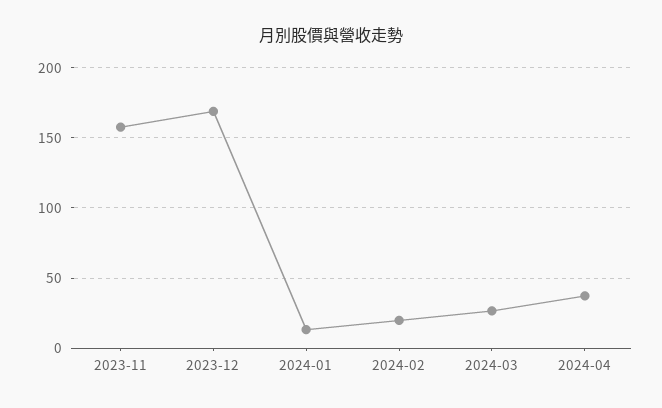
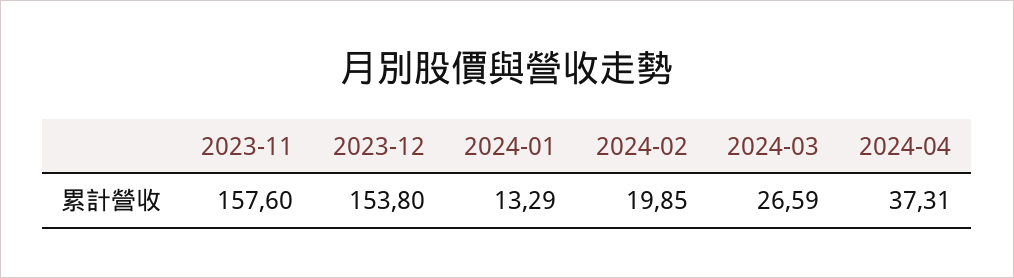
  {
    "2023-11": 157.6,
-   "2023-12": 170,
+   "2023-12": 153.8,
    "2024-01": 13.29,
    "2024-02": 19.85,
    "2024-03": 26.59,
    "2024-04": 37.31
  }

